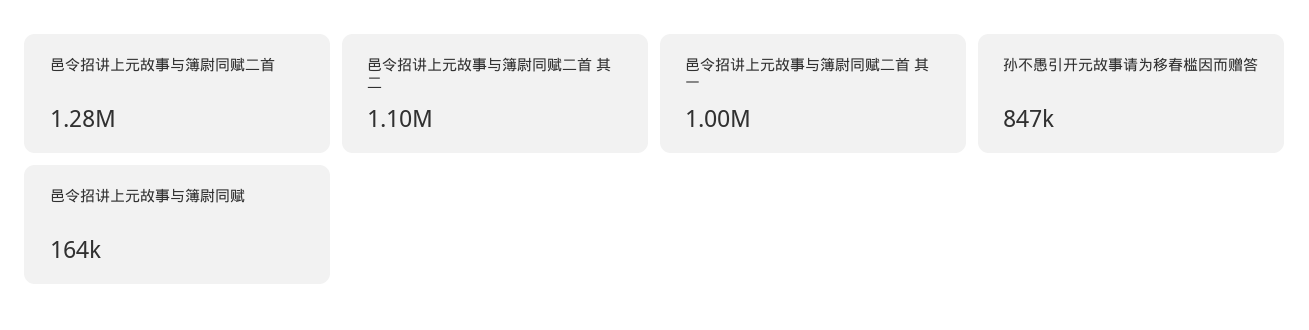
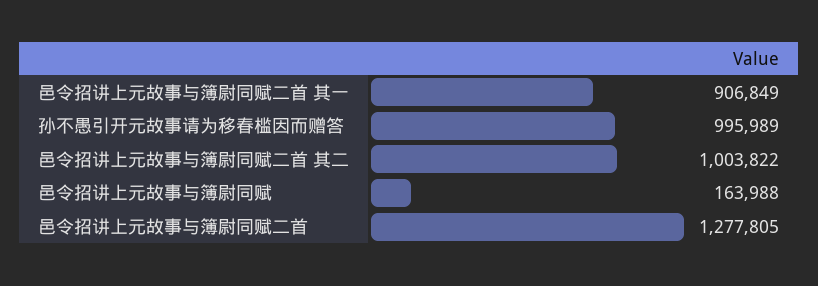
  {
    "邑令招讲上元故事与簿尉同赋二首": 1277805,
-   "邑令招讲上元故事与簿尉同赋二首 其二": 1100000,
+   "邑令招讲上元故事与簿尉同赋二首 其二": 1003822,
-   "邑令招讲上元故事与簿尉同赋二首 其一": 1000000,
+   "邑令招讲上元故事与簿尉同赋二首 其一": 906849,
-   "孙不愚引开元故事请为移春槛因而赠答": 847000,
+   "孙不愚引开元故事请为移春槛因而赠答": 995989,
    "邑令招讲上元故事与簿尉同赋": 163988
  }

